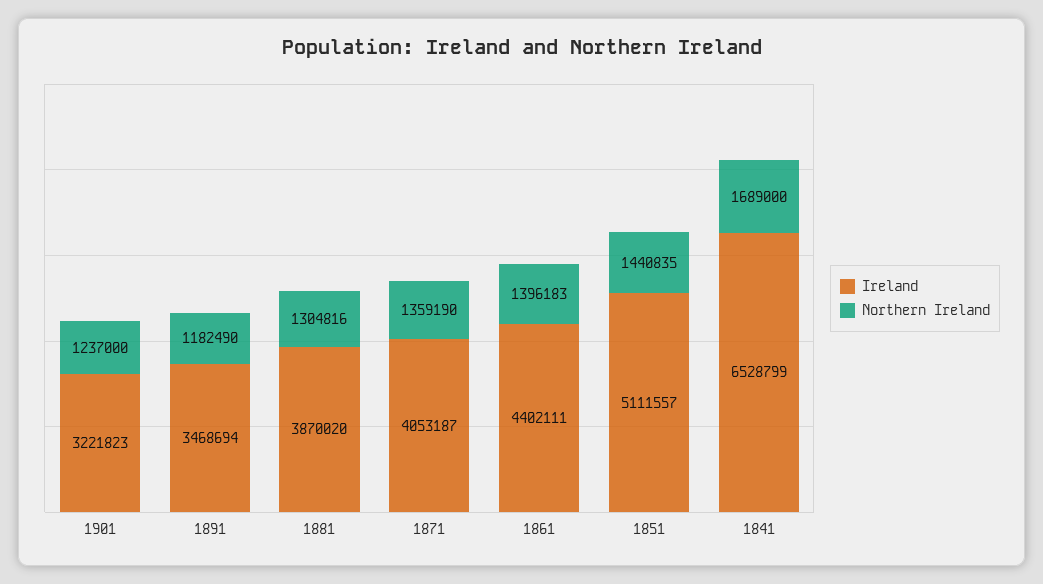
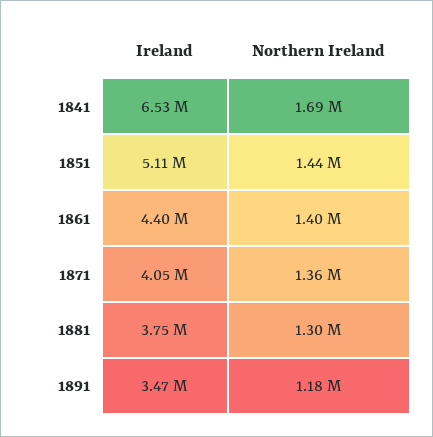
  {
    "Ireland": {
-     "1901": 3221823,
      "1891": 3468694,
-     "1881": 3870020,
+     "1881": 3750000,
      "1871": 4053187,
      "1861": 4402111,
      "1851": 5111557,
      "1841": 6528799
    },
    "Northern Ireland": {
-     "1901": 1237000,
      "1891": 1182490,
      "1881": 1304816,
      "1871": 1359190,
      "1861": 1396183,
      "1851": 1440835,
      "1841": 1689000
    }
  }

